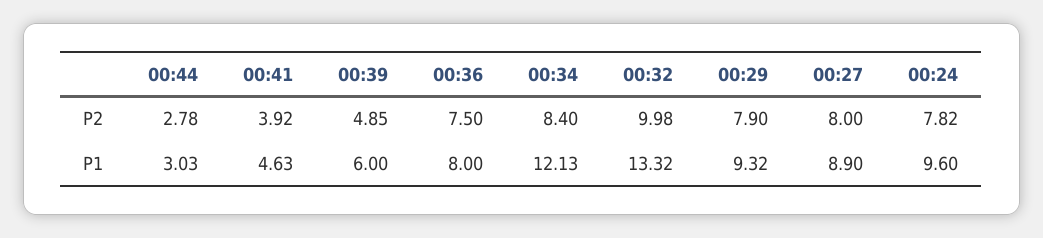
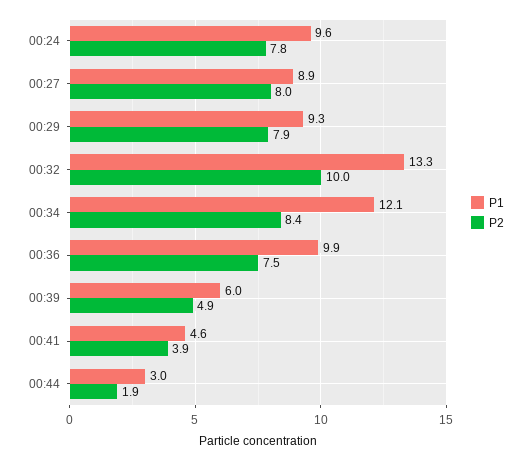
  {
    "P2": {
-     "00:44": 2.78,
+     "00:44": 1.9,
      "00:41": 3.92,
      "00:39": 4.85,
      "00:36": 7.5,
      "00:34": 8.4,
      "00:32": 9.98,
      "00:29": 7.9,
      "00:27": 8,
      "00:24": 7.82
    },
    "P1": {
      "00:44": 3.03,
      "00:41": 4.63,
      "00:39": 6,
-     "00:36": 8,
+     "00:36": 9.9,
      "00:34": 12.13,
      "00:32": 13.32,
      "00:29": 9.32,
      "00:27": 8.9,
      "00:24": 9.6
    }
  }

